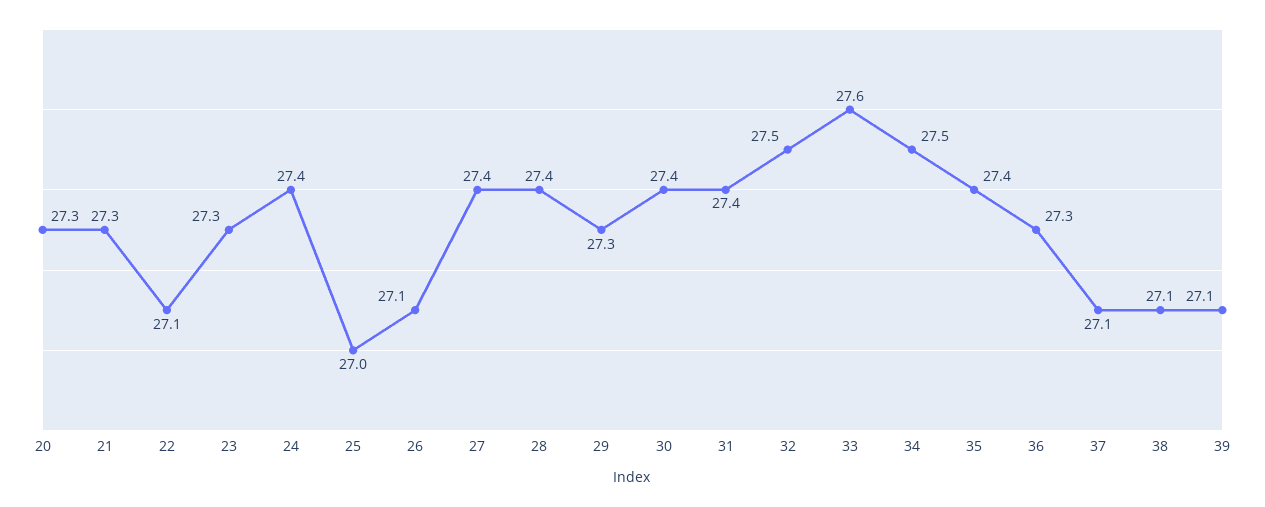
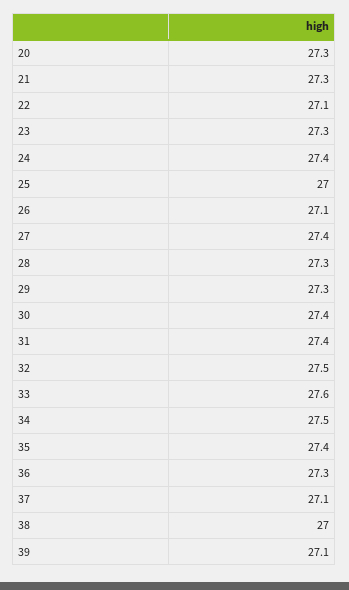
  {
    "20": 27.3,
    "21": 27.3,
    "22": 27.1,
    "23": 27.3,
    "24": 27.4,
    "25": 27,
    "26": 27.1,
    "27": 27.4,
-   "28": 27.4,
+   "28": 27.3,
    "29": 27.3,
    "30": 27.4,
    "31": 27.4,
    "32": 27.5,
    "33": 27.6,
    "34": 27.5,
    "35": 27.4,
    "36": 27.3,
    "37": 27.1,
-   "38": 27.1,
+   "38": 27,
    "39": 27.1
  }

